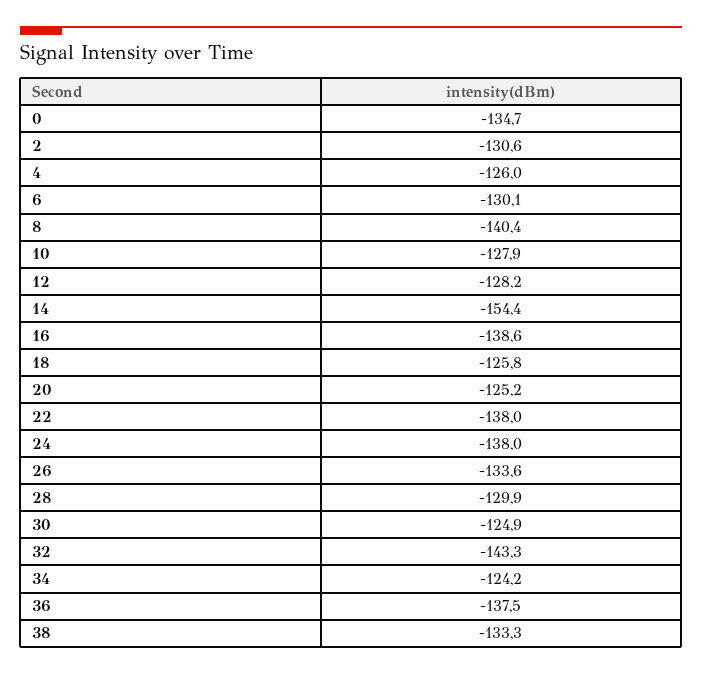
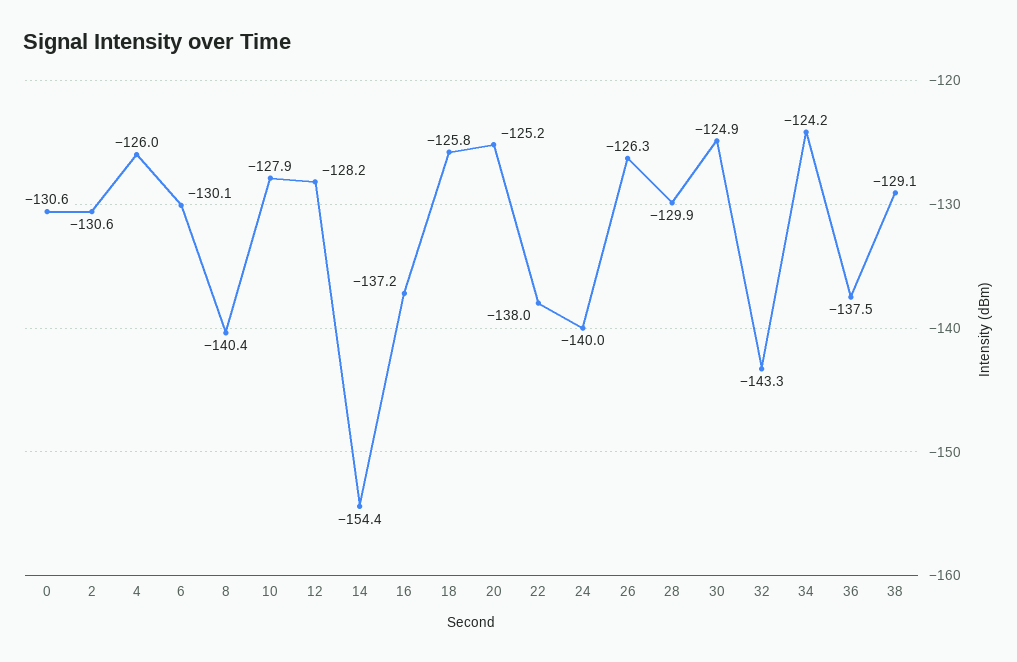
  {
-   "0": -134.7,
+   "0": -130.6,
    "2": -130.6,
    "4": -126,
    "6": -130.1,
    "8": -140.4,
    "10": -127.9,
    "12": -128.2,
    "14": -154.4,
-   "16": -138.6,
+   "16": -137.2,
    "18": -125.8,
    "20": -125.2,
    "22": -138,
-   "24": -138,
+   "24": -140,
-   "26": -133.6,
+   "26": -126.3,
    "28": -129.9,
    "30": -124.9,
    "32": -143.3,
    "34": -124.2,
    "36": -137.5,
-   "38": -133.3
+   "38": -129.1
  }

